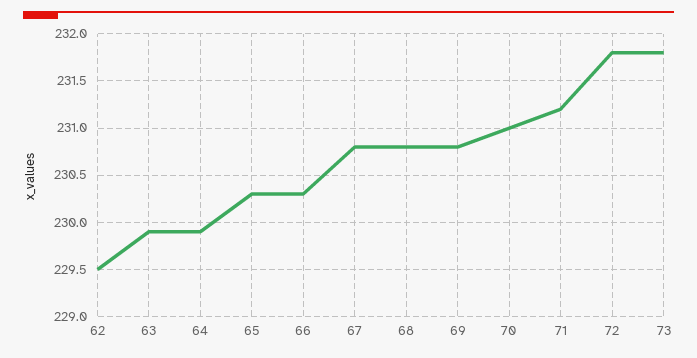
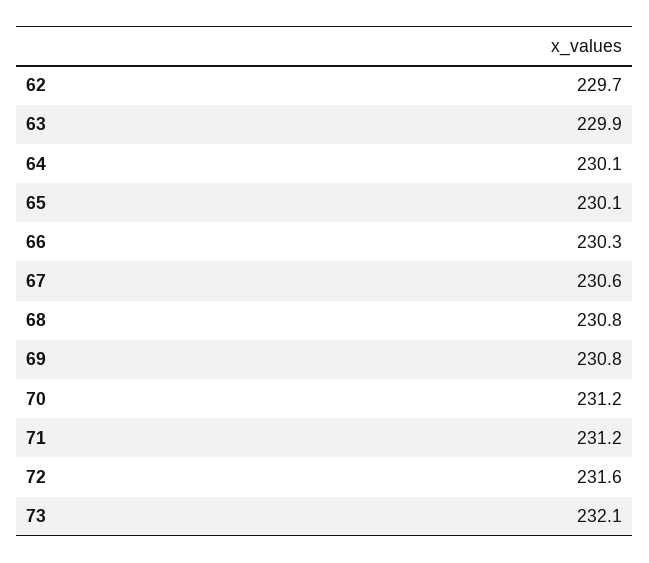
  {
-   "62": 229.5,
+   "62": 229.7,
    "63": 229.9,
-   "64": 229.9,
+   "64": 230.1,
-   "65": 230.3,
+   "65": 230.1,
    "66": 230.3,
-   "67": 230.8,
+   "67": 230.6,
    "68": 230.8,
    "69": 230.8,
-   "70": 231,
+   "70": 231.2,
    "71": 231.2,
-   "72": 231.8,
+   "72": 231.6,
-   "73": 231.8
+   "73": 232.1
  }

